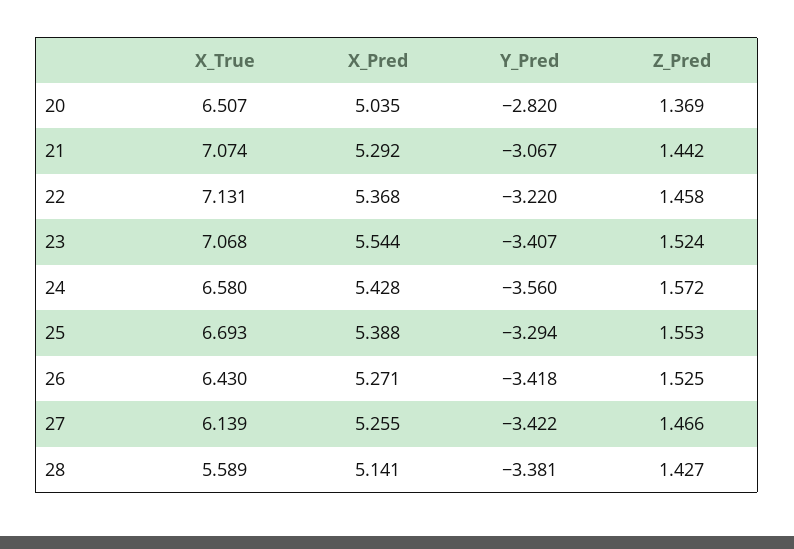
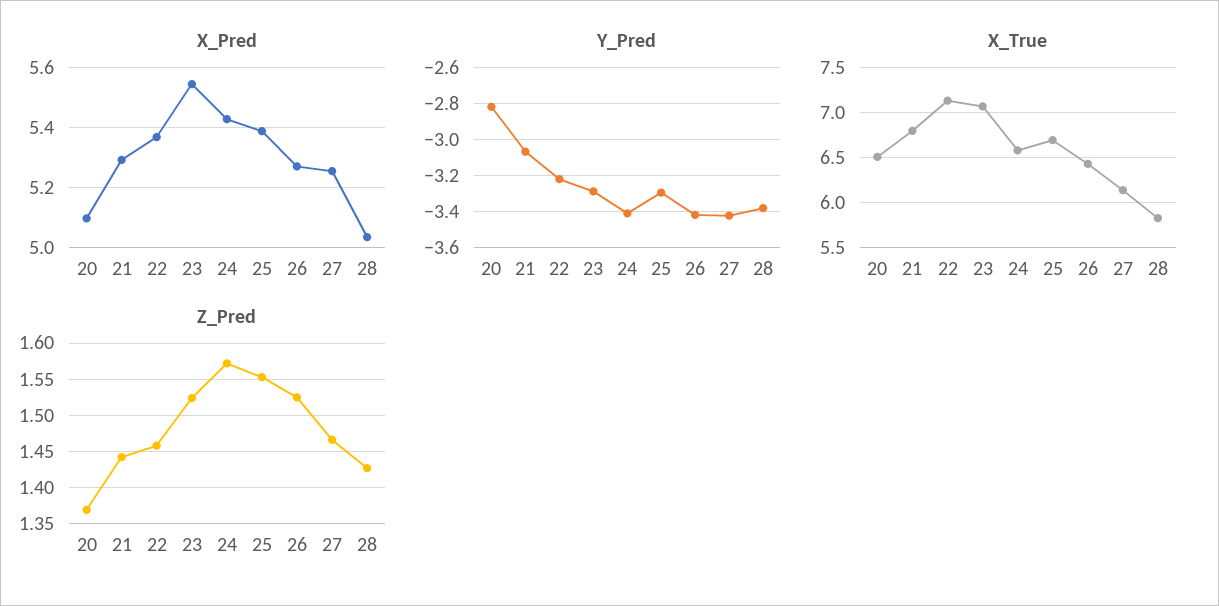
  {
    "X_True": {
      "20": 6.507,
-     "21": 7.074,
+     "21": 6.8,
      "22": 7.131,
      "23": 7.068,
      "24": 6.58,
      "25": 6.693,
      "26": 6.43,
      "27": 6.139,
-     "28": 5.589
+     "28": 5.8
    },
    "X_Pred": {
-     "20": 5.035,
+     "20": 5.1,
      "21": 5.292,
      "22": 5.368,
      "23": 5.544,
      "24": 5.428,
      "25": 5.388,
      "26": 5.271,
      "27": 5.255,
-     "28": 5.141
+     "28": 5.04
    },
    "Y_Pred": {
      "20": -2.82,
      "21": -3.067,
      "22": -3.22,
-     "23": -3.407,
+     "23": -3.3,
-     "24": -3.56,
+     "24": -3.4,
      "25": -3.294,
      "26": -3.418,
      "27": -3.422,
      "28": -3.381
    },
    "Z_Pred": {
      "20": 1.369,
      "21": 1.442,
      "22": 1.458,
      "23": 1.524,
      "24": 1.572,
      "25": 1.553,
      "26": 1.525,
      "27": 1.466,
      "28": 1.427
    }
  }

